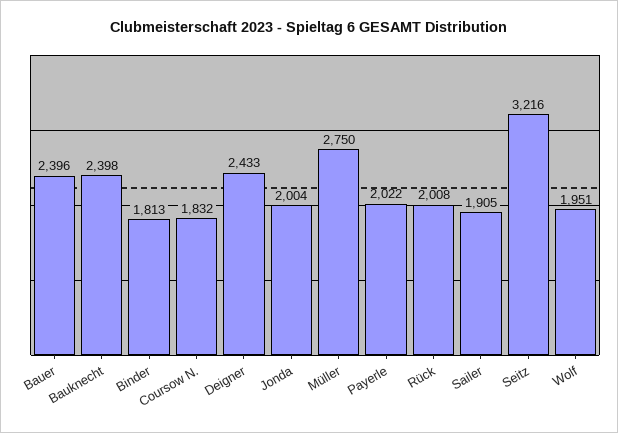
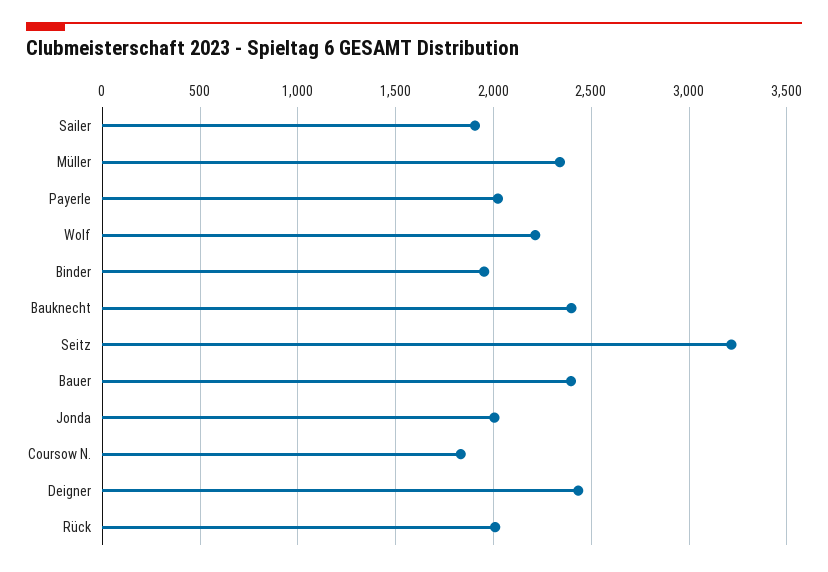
  {
    "Bauer": 2396,
    "Bauknecht": 2398,
-   "Binder": 1813,
+   "Binder": 1950,
    "Coursow N.": 1832,
    "Deigner": 2433,
    "Jonda": 2004,
-   "Müller": 2750,
+   "Müller": 2350,
    "Payerle": 2022,
    "Rück": 2008,
    "Sailer": 1905,
    "Seitz": 3216,
-   "Wolf": 1951
+   "Wolf": 2200
  }

